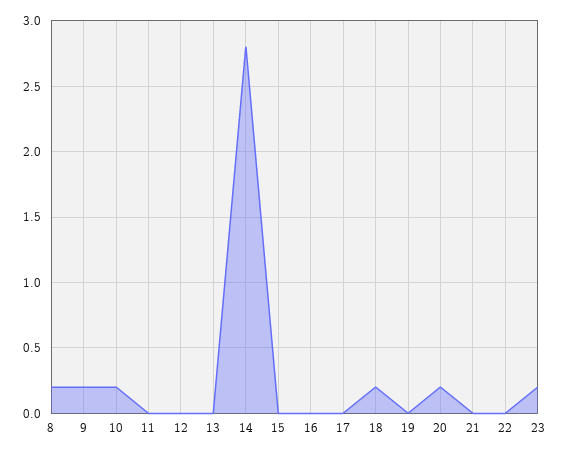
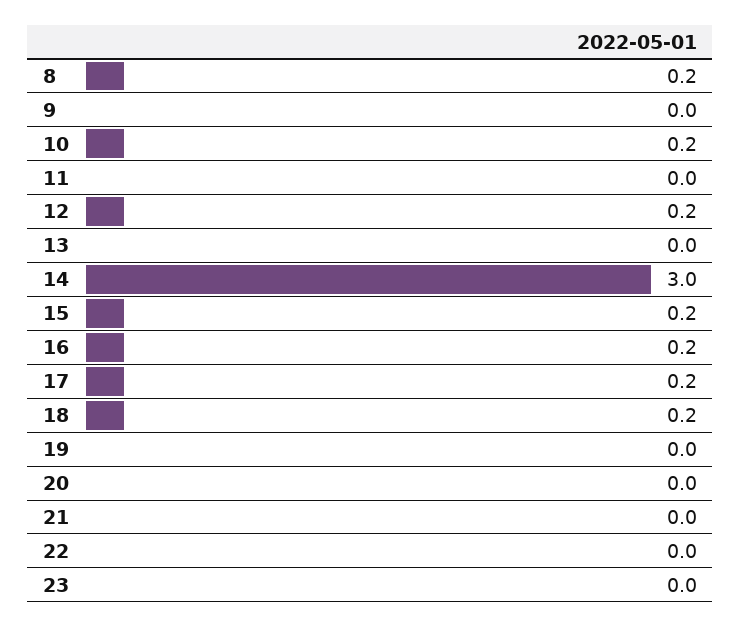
  {
    "8": 0.2,
-   "9": 0.2,
+   "9": 0,
    "10": 0.2,
    "11": 0,
-   "12": 0,
+   "12": 0.2,
    "13": 0,
-   "14": 2.8,
+   "14": 3,
-   "15": 0,
+   "15": 0.2,
-   "16": 0,
+   "16": 0.2,
-   "17": 0,
+   "17": 0.2,
    "18": 0.2,
    "19": 0,
-   "20": 0.2,
+   "20": 0,
    "21": 0,
    "22": 0,
-   "23": 0.2
+   "23": 0
  }

